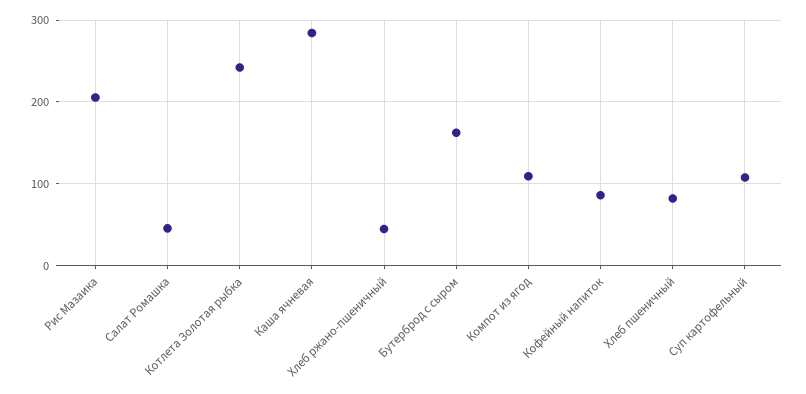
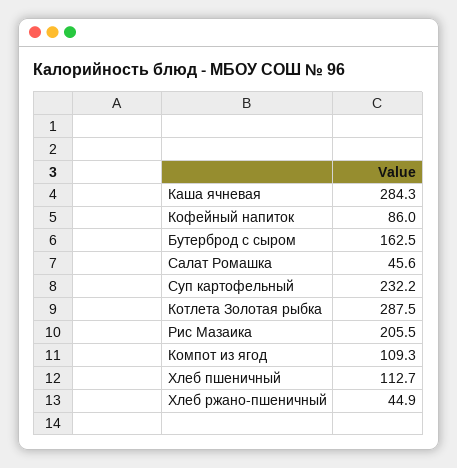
  {
    "Рис Мазаика": 205.5,
    "Салат Ромашка": 45.6,
-   "Котлета Золотая рыбка": 240,
+   "Котлета Золотая рыбка": 287.5,
    "Каша ячневая": 284.3,
    "Хлеб ржано-пшеничный": 44.9,
    "Бутерброд с сыром": 162.5,
    "Компот из ягод": 109.3,
    "Кофейный напиток": 86,
-   "Хлеб пшеничный": 80,
+   "Хлеб пшеничный": 112.7,
-   "Суп картофельный": 110
+   "Суп картофельный": 232.2
  }

